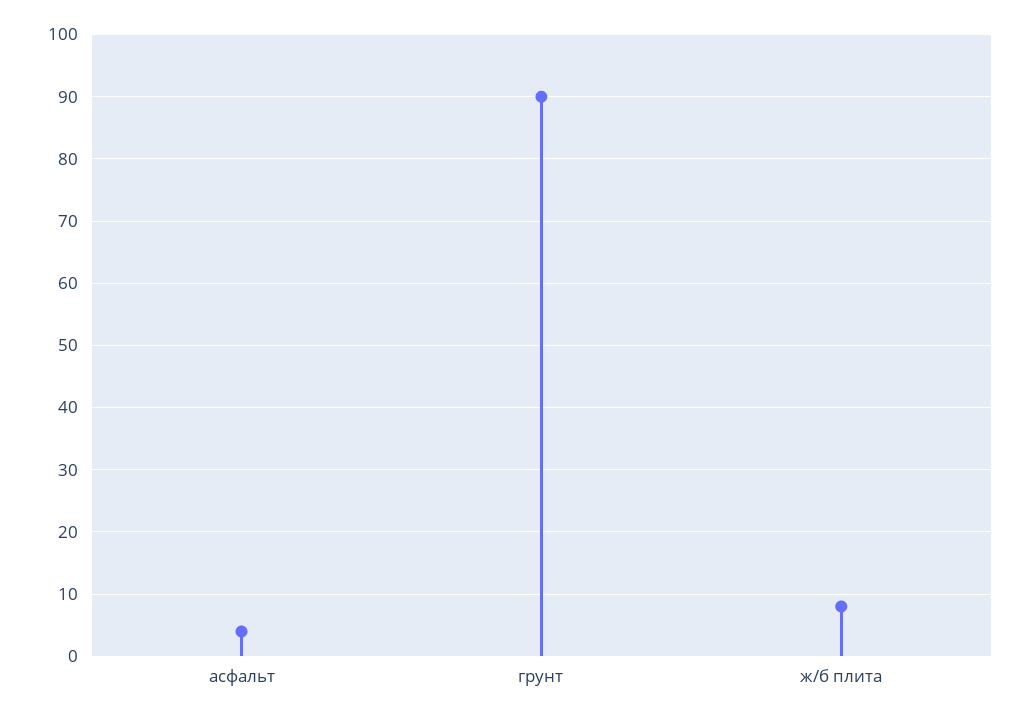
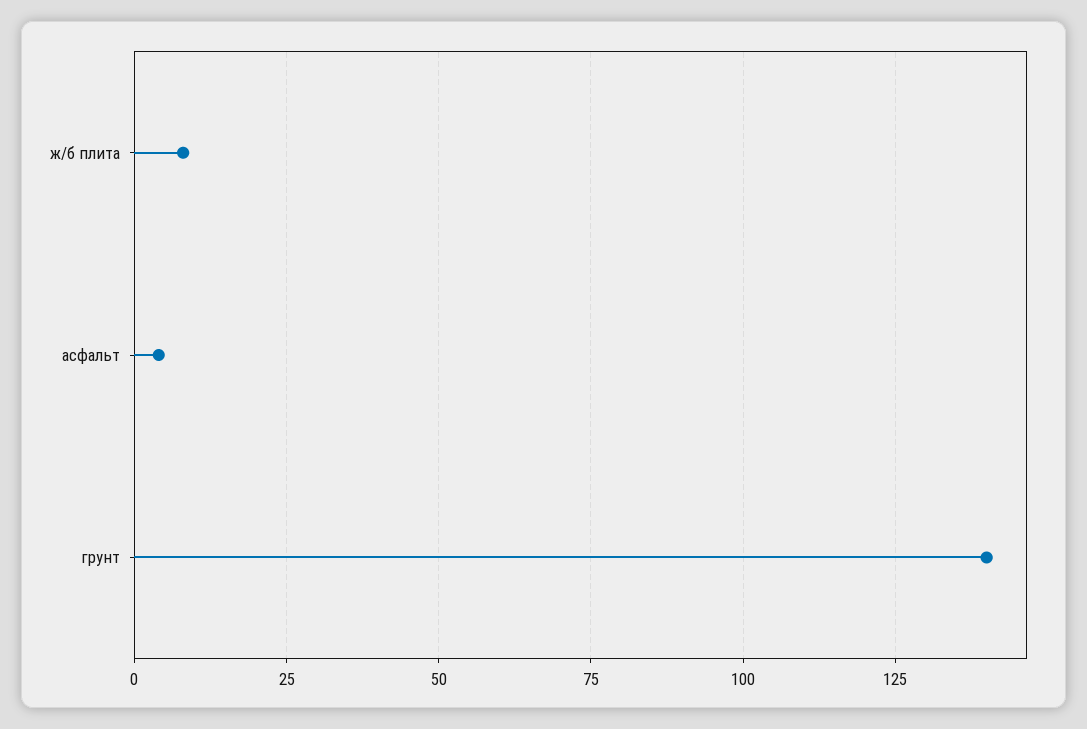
  {
    "асфальт": 4,
-   "грунт": 90,
+   "грунт": 140,
    "ж/б плита": 8
  }

